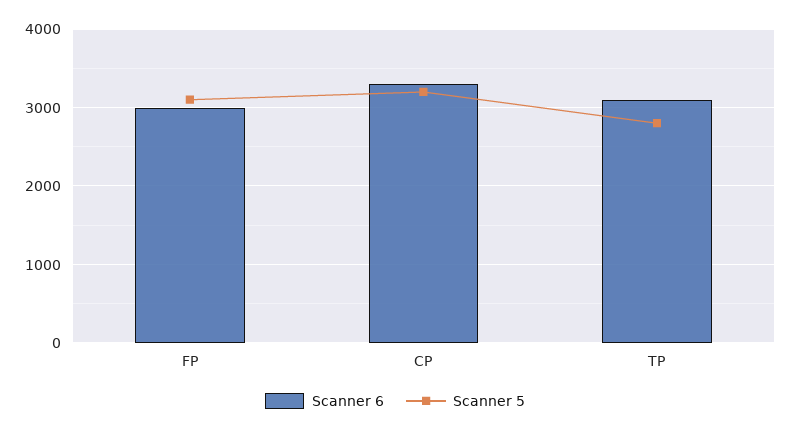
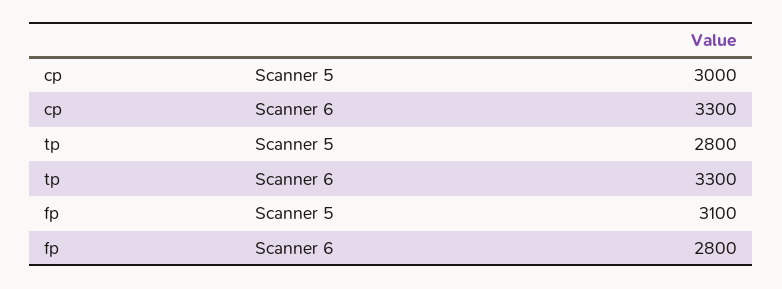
  {
    "Scanner 6": {
-     "FP": 3000,
+     "FP": 2800,
      "CP": 3300,
-     "TP": 3100
+     "TP": 3300
    },
    "Scanner 5": {
      "FP": 3100,
-     "CP": 3200,
+     "CP": 3000,
      "TP": 2800
    }
  }

